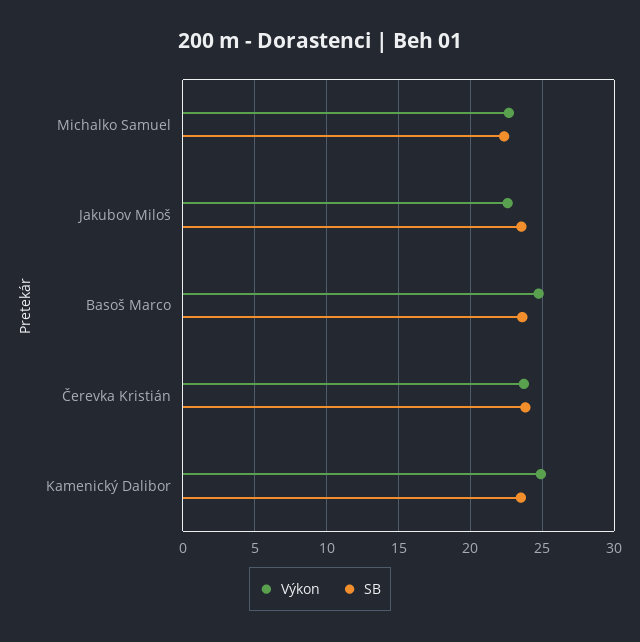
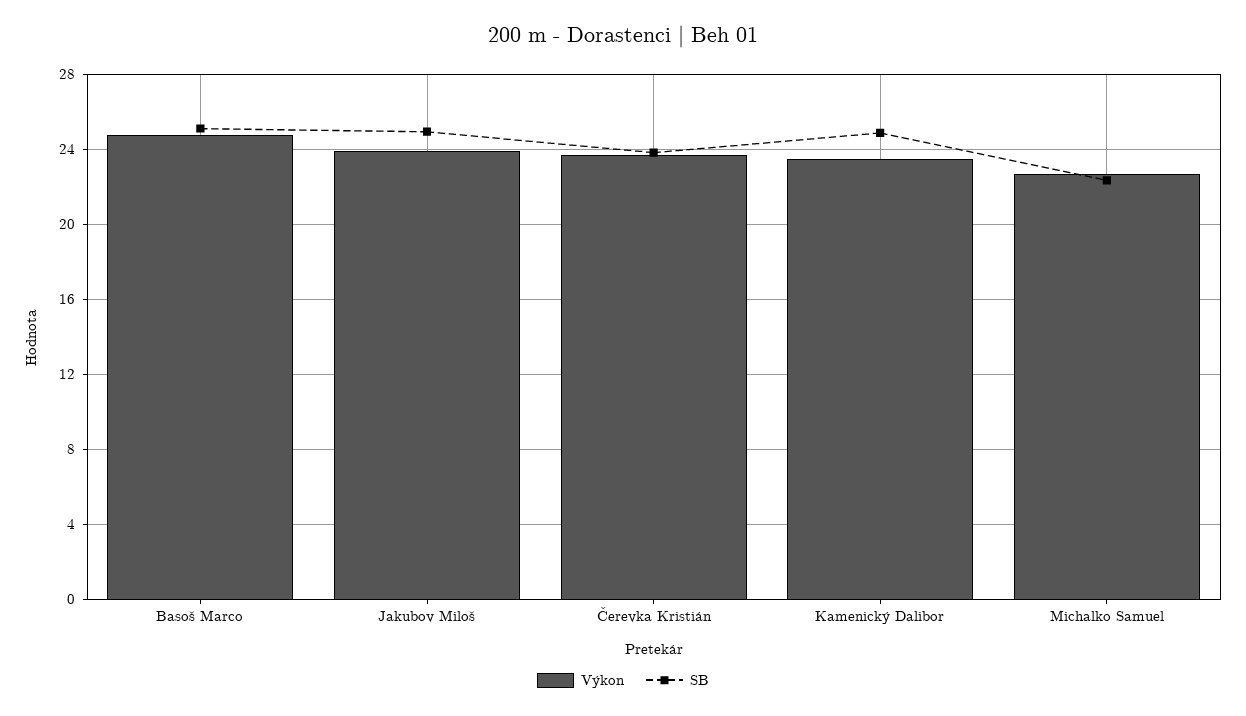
  {
    "Výkon": {
      "Michalko Samuel": 22.5,
-     "Jakubov Miloš": 22.5,
+     "Jakubov Miloš": 24,
      "Basoš Marco": 24.5,
      "Čerevka Kristián": 23.5,
-     "Kamenický Dalibor": 25
+     "Kamenický Dalibor": 23.5
    },
    "SB": {
      "Michalko Samuel": 22.5,
-     "Jakubov Miloš": 23.5,
+     "Jakubov Miloš": 25,
-     "Basoš Marco": 23.5,
+     "Basoš Marco": 25,
      "Čerevka Kristián": 24,
-     "Kamenický Dalibor": 23.5
+     "Kamenický Dalibor": 25
    }
  }

